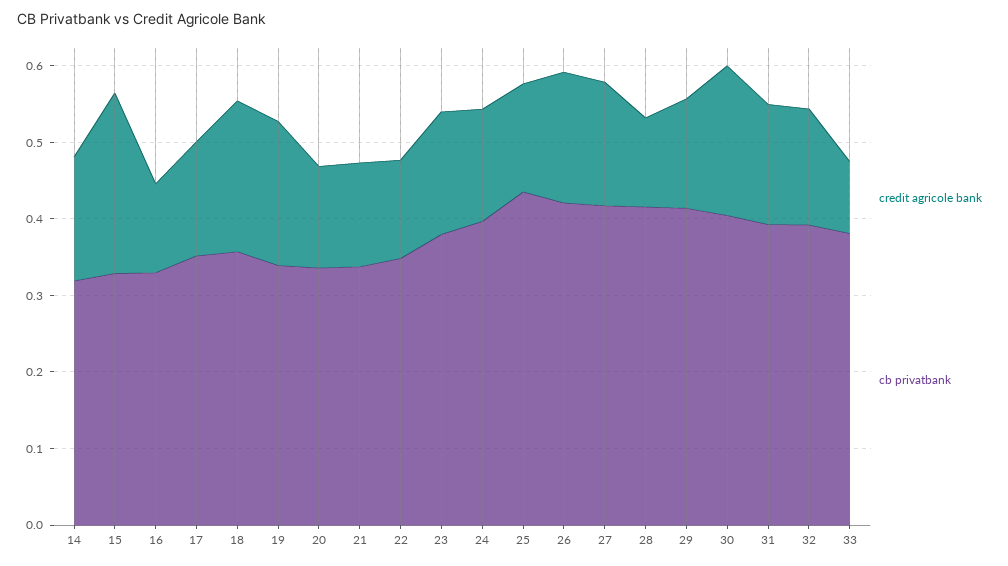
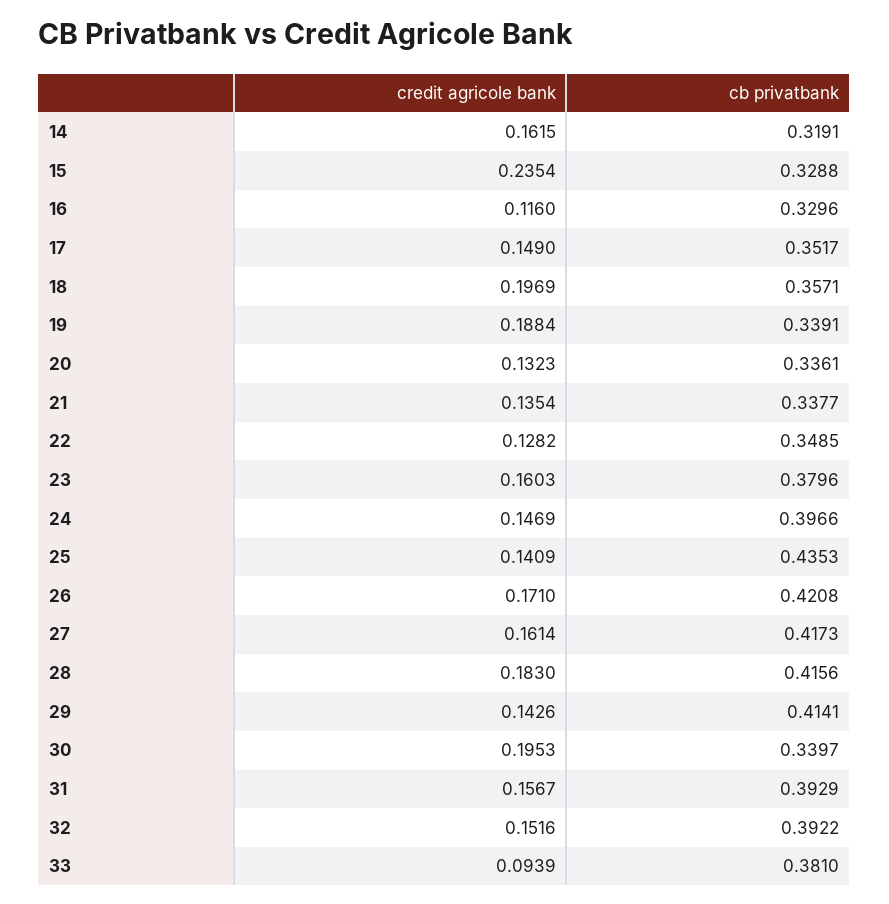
  {
    "credit agricole bank": {
      "14": 0.1615,
      "15": 0.2354,
      "16": 0.116,
      "17": 0.149,
      "18": 0.1969,
      "19": 0.1884,
      "20": 0.1323,
      "21": 0.1354,
      "22": 0.1282,
      "23": 0.1603,
      "24": 0.1469,
      "25": 0.1409,
      "26": 0.171,
      "27": 0.1614,
-     "28": 0.12,
+     "28": 0.183,
      "29": 0.1426,
      "30": 0.1953,
      "31": 0.1567,
      "32": 0.1516,
      "33": 0.0939
    },
    "cb privatbank": {
      "14": 0.3191,
      "15": 0.3288,
      "16": 0.3296,
      "17": 0.3517,
      "18": 0.3571,
      "19": 0.3391,
      "20": 0.3361,
      "21": 0.3377,
      "22": 0.3485,
      "23": 0.3796,
      "24": 0.3966,
      "25": 0.4353,
      "26": 0.4208,
      "27": 0.4173,
      "28": 0.4156,
      "29": 0.4141,
-     "30": 0.4,
+     "30": 0.3397,
      "31": 0.3929,
      "32": 0.3922,
      "33": 0.381
    }
  }

